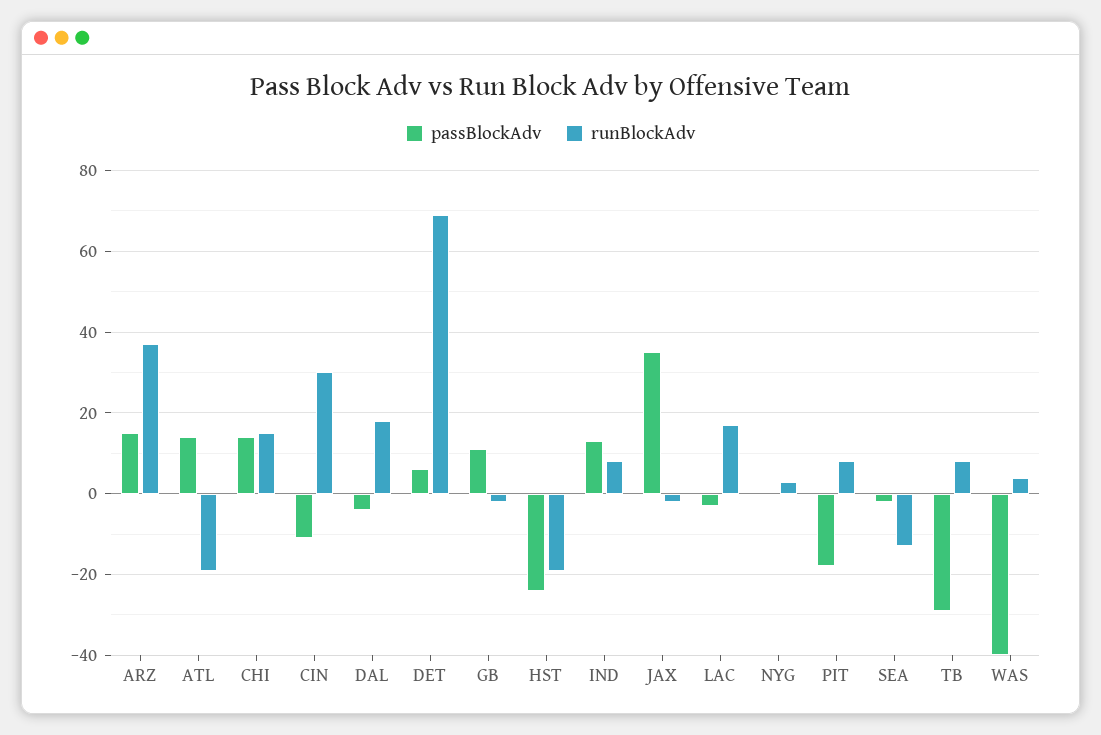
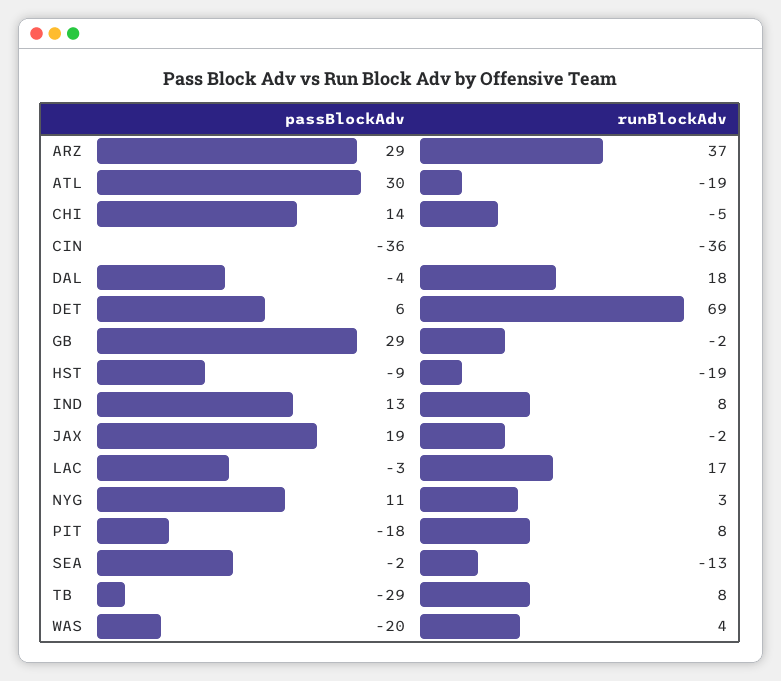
  {
    "passBlockAdv": {
-     "ARZ": 15,
+     "ARZ": 29,
-     "ATL": 15,
+     "ATL": 30,
      "CHI": 14,
-     "CIN": -10,
+     "CIN": -36,
      "DAL": -4,
      "DET": 6,
-     "GB": 10,
+     "GB": 29,
-     "HST": -25,
+     "HST": -9,
      "IND": 13,
-     "JAX": 35,
+     "JAX": 19,
      "LAC": -3,
-     "NYG": 0,
+     "NYG": 11,
      "PIT": -18,
      "SEA": -2,
      "TB": -29,
-     "WAS": -40
+     "WAS": -20
    },
    "runBlockAdv": {
      "ARZ": 37,
      "ATL": -19,
-     "CHI": 15,
+     "CHI": -5,
-     "CIN": 30,
+     "CIN": -36,
      "DAL": 18,
      "DET": 69,
      "GB": -2,
      "HST": -19,
      "IND": 8,
      "JAX": -2,
      "LAC": 17,
      "NYG": 3,
      "PIT": 8,
      "SEA": -13,
      "TB": 8,
      "WAS": 4
    }
  }

